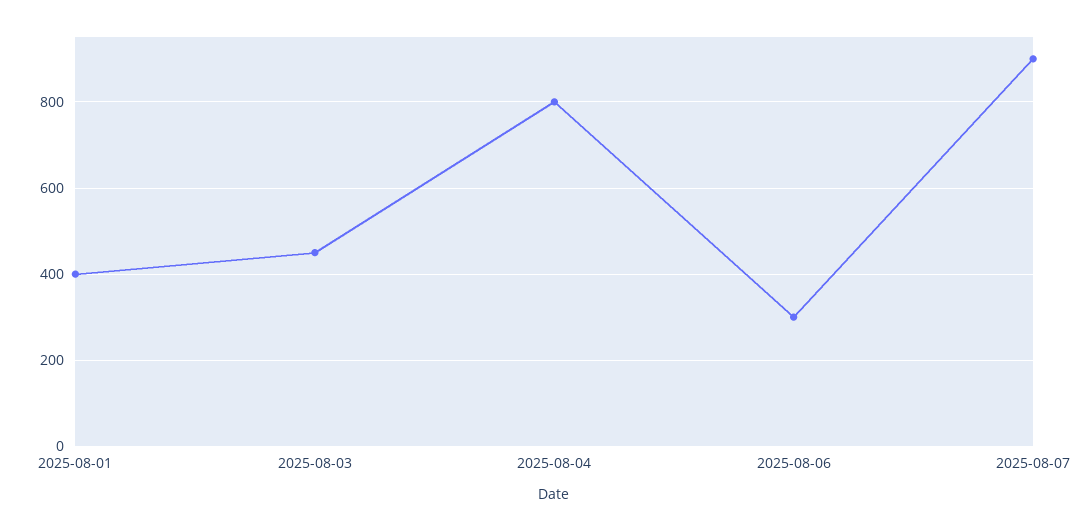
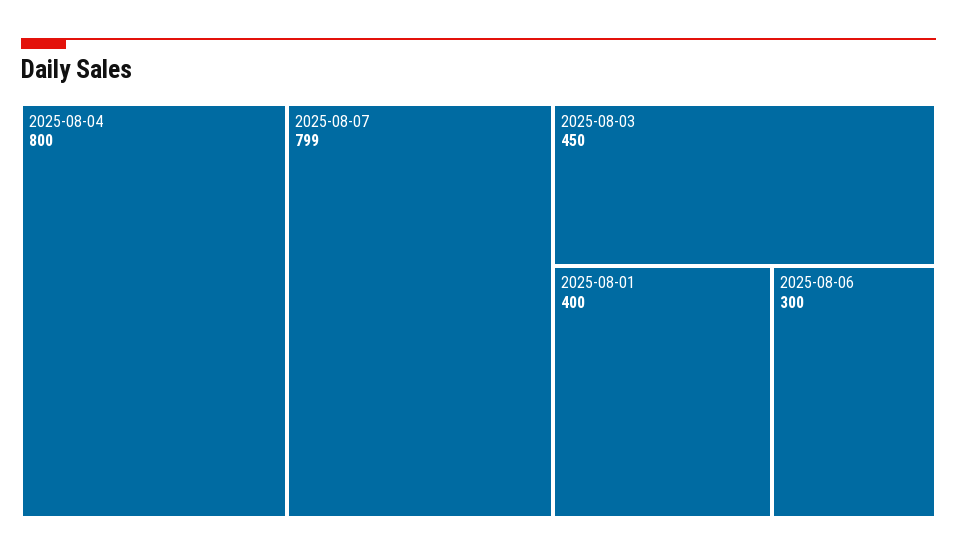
  {
    "2025-08-01": 400,
    "2025-08-03": 450,
    "2025-08-04": 800,
    "2025-08-06": 300,
-   "2025-08-07": 900
+   "2025-08-07": 799
  }

